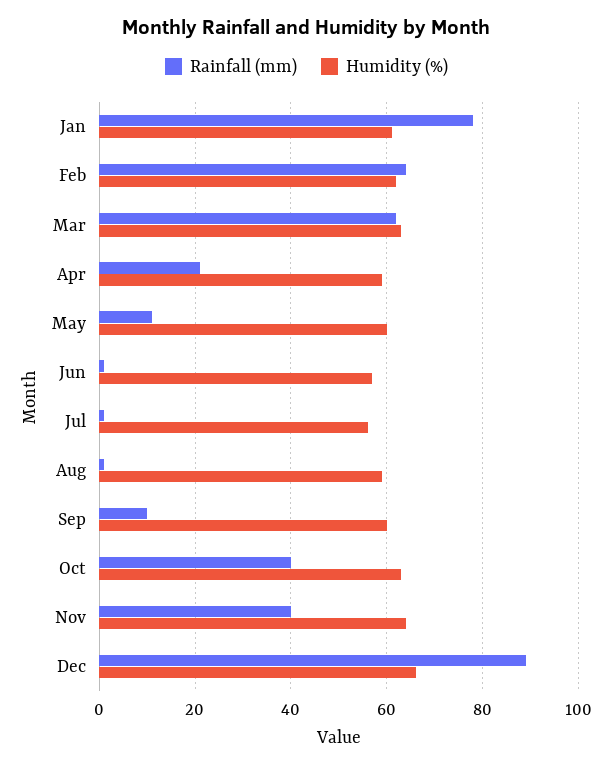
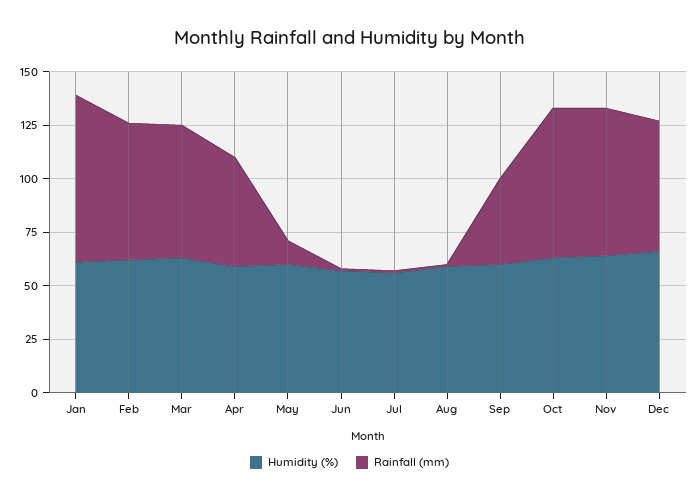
  {
    "Rainfall (mm)": {
      "Jan": 80,
      "Feb": 65,
      "Mar": 60,
-     "Apr": 20,
+     "Apr": 50,
      "May": 10,
      "Jun": 0,
      "Jul": 0,
      "Aug": 0,
-     "Sep": 10,
+     "Sep": 40,
-     "Oct": 40,
+     "Oct": 70,
-     "Nov": 40,
+     "Nov": 70,
-     "Dec": 90
+     "Dec": 60
    },
    "Humidity (%)": {
      "Jan": 60,
      "Feb": 60,
      "Mar": 65,
      "Apr": 60,
      "May": 60,
      "Jun": 55,
      "Jul": 55,
      "Aug": 60,
      "Sep": 60,
      "Oct": 65,
      "Nov": 65,
      "Dec": 65
    }
  }

